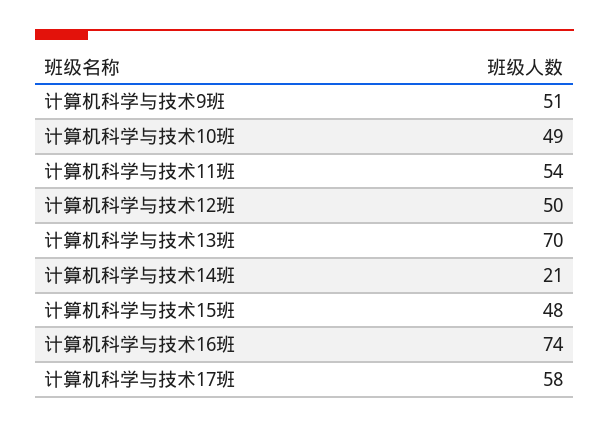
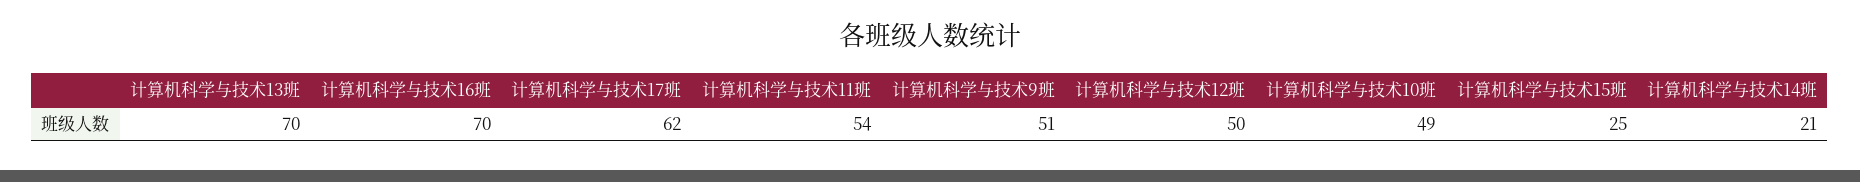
  {
    "计算机科学与技术9班": 51,
    "计算机科学与技术10班": 49,
    "计算机科学与技术11班": 54,
    "计算机科学与技术12班": 50,
    "计算机科学与技术13班": 70,
    "计算机科学与技术14班": 21,
-   "计算机科学与技术15班": 48,
+   "计算机科学与技术15班": 25,
-   "计算机科学与技术16班": 74,
+   "计算机科学与技术16班": 70,
-   "计算机科学与技术17班": 58
+   "计算机科学与技术17班": 62
  }

